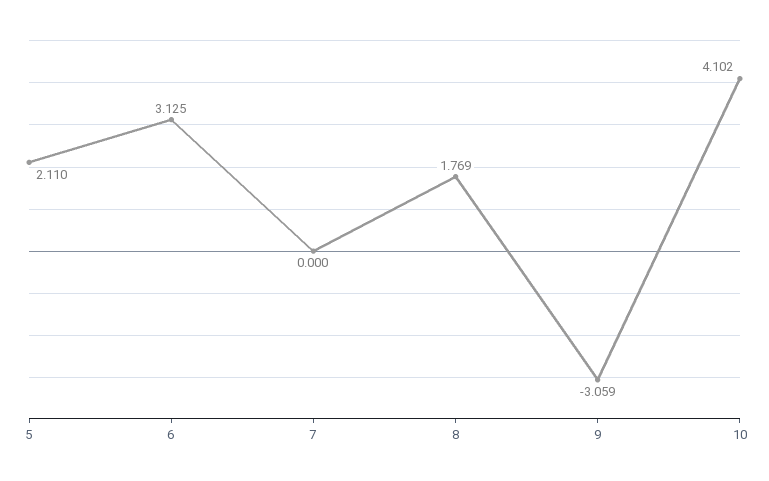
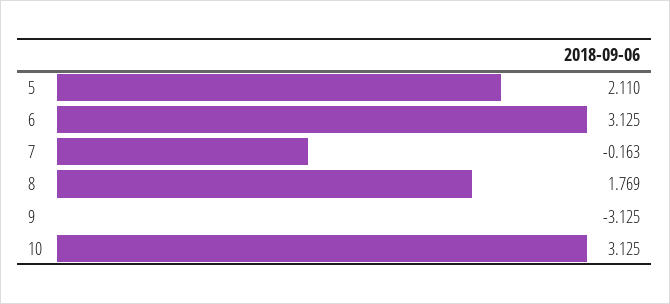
  {
    "5": 2.11,
    "6": 3.125,
-   "7": 0,
+   "7": -0.163,
    "8": 1.769,
-   "9": -3.059,
+   "9": -3.125,
-   "10": 4.102
+   "10": 3.125
  }

